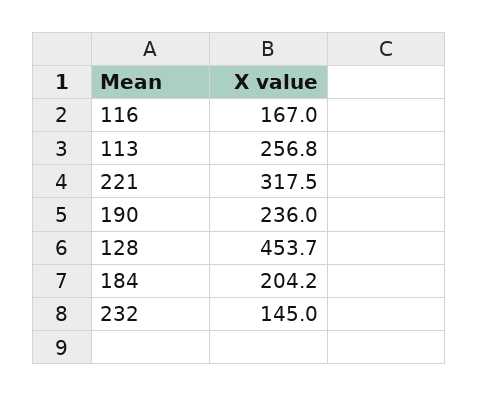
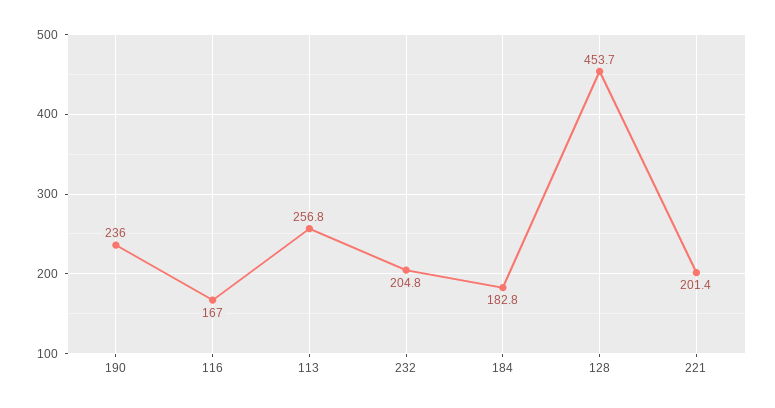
  {
    "116": 167,
    "113": 256.8,
-   "221": 317.5,
+   "221": 201.4,
    "190": 236,
    "128": 453.7,
-   "184": 204.2,
+   "184": 182.8,
-   "232": 145
+   "232": 204.8
  }

